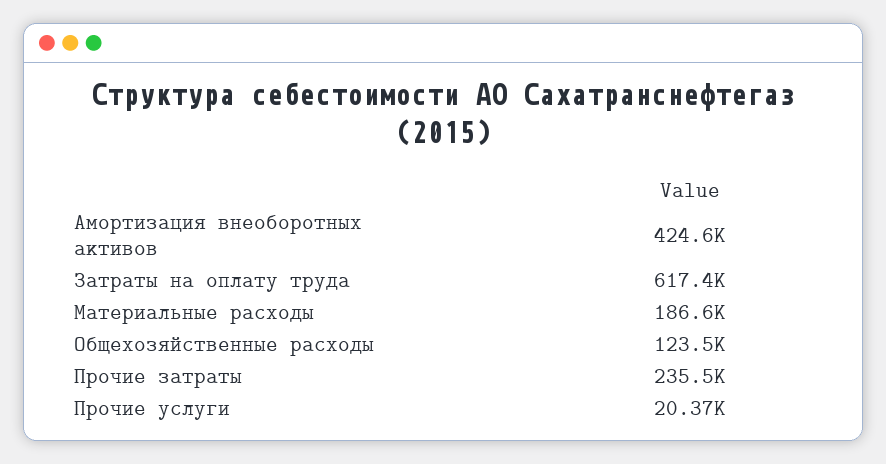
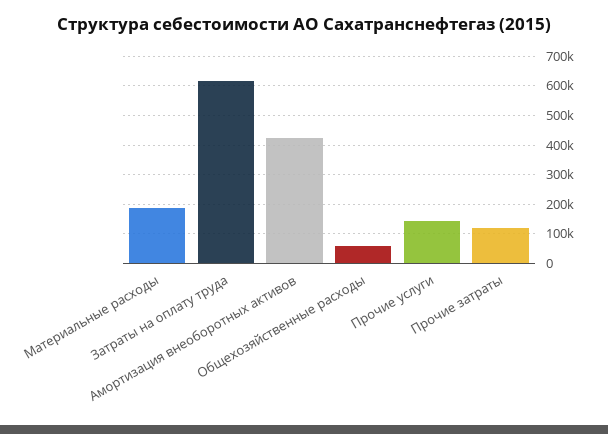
  {
    "Амортизация внеоборотных активов": 424600,
    "Затраты на оплату труда": 617400,
    "Материальные расходы": 186600,
-   "Общехозяйственные расходы": 123500,
+   "Общехозяйственные расходы": 50000,
-   "Прочие затраты": 235500,
+   "Прочие затраты": 125000,
-   "Прочие услуги": 20370
+   "Прочие услуги": 150000
  }

